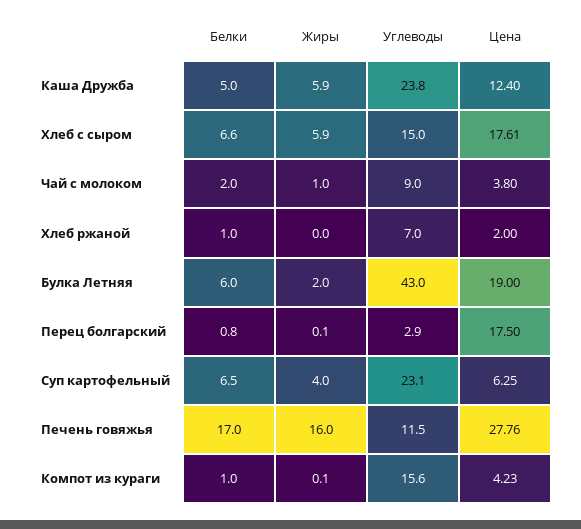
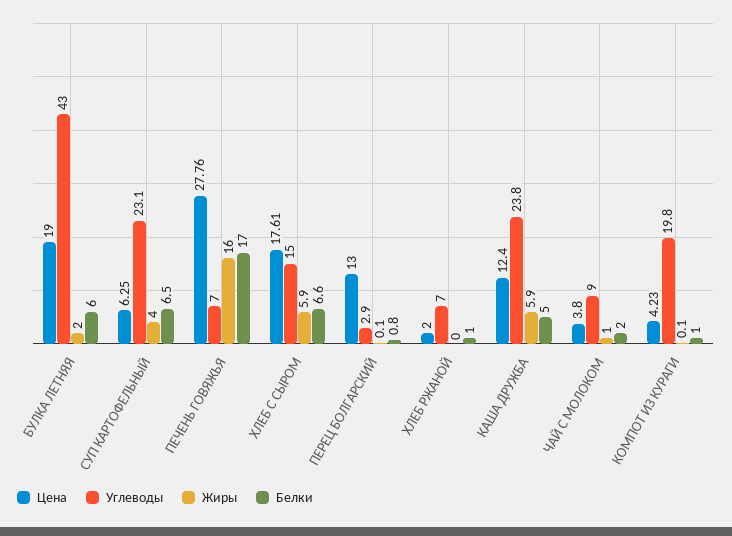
  {
    "Белки": {
      "Каша Дружба": 5,
      "Хлеб с сыром": 6.6,
      "Чай с молоком": 2,
      "Хлеб ржаной": 1,
      "Булка Летняя": 6,
      "Перец болгарский": 0.8,
      "Суп картофельный": 6.5,
      "Печень говяжья": 17,
      "Компот из кураги": 1
    },
    "Жиры": {
      "Каша Дружба": 5.9,
      "Хлеб с сыром": 5.9,
      "Чай с молоком": 1,
      "Хлеб ржаной": 0,
      "Булка Летняя": 2,
      "Перец болгарский": 0.1,
      "Суп картофельный": 4,
      "Печень говяжья": 16,
      "Компот из кураги": 0.1
    },
    "Углеводы": {
      "Каша Дружба": 23.8,
      "Хлеб с сыром": 15,
      "Чай с молоком": 9,
      "Хлеб ржаной": 7,
      "Булка Летняя": 43,
      "Перец болгарский": 2.9,
      "Суп картофельный": 23.1,
-     "Печень говяжья": 11.5,
+     "Печень говяжья": 7,
-     "Компот из кураги": 15.6
+     "Компот из кураги": 19.8
    },
    "Цена": {
      "Каша Дружба": 12.4,
      "Хлеб с сыром": 17.61,
      "Чай с молоком": 3.8,
      "Хлеб ржаной": 2,
      "Булка Летняя": 19,
-     "Перец болгарский": 17.5,
+     "Перец болгарский": 13,
      "Суп картофельный": 6.25,
      "Печень говяжья": 27.76,
      "Компот из кураги": 4.23
    }
  }

